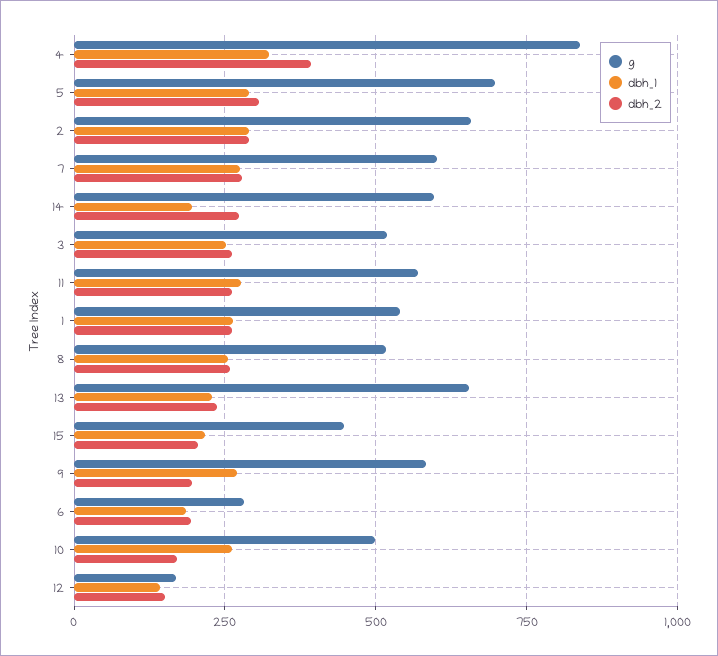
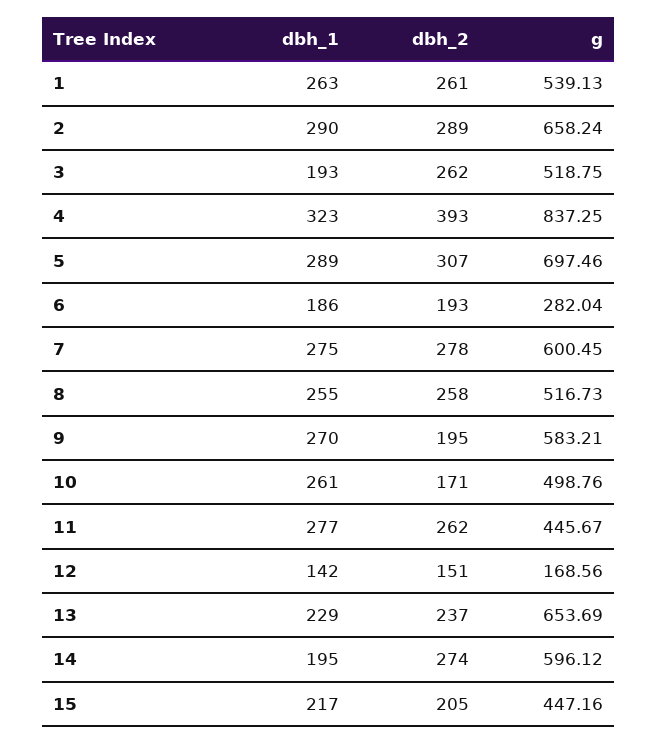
  {
    "g": {
      "4": 837.25,
      "5": 697.46,
      "2": 658.24,
      "7": 600.45,
      "14": 596.12,
      "3": 518.75,
-     "11": 575,
+     "11": 445.67,
      "1": 539.13,
      "8": 516.73,
      "13": 653.69,
      "15": 447.16,
      "9": 583.21,
      "6": 282.04,
      "10": 498.76,
      "12": 168.56
    },
    "dbh_1": {
      "4": 323,
      "5": 289,
      "2": 290,
      "7": 275,
      "14": 195,
-     "3": 250,
+     "3": 193,
      "11": 277,
      "1": 263,
      "8": 255,
      "13": 229,
      "15": 217,
      "9": 270,
      "6": 186,
      "10": 261,
      "12": 142
    },
    "dbh_2": {
      "4": 393,
      "5": 307,
      "2": 289,
      "7": 278,
      "14": 274,
      "3": 262,
      "11": 262,
      "1": 261,
      "8": 258,
      "13": 237,
      "15": 205,
      "9": 195,
      "6": 193,
      "10": 171,
      "12": 151
    }
  }

